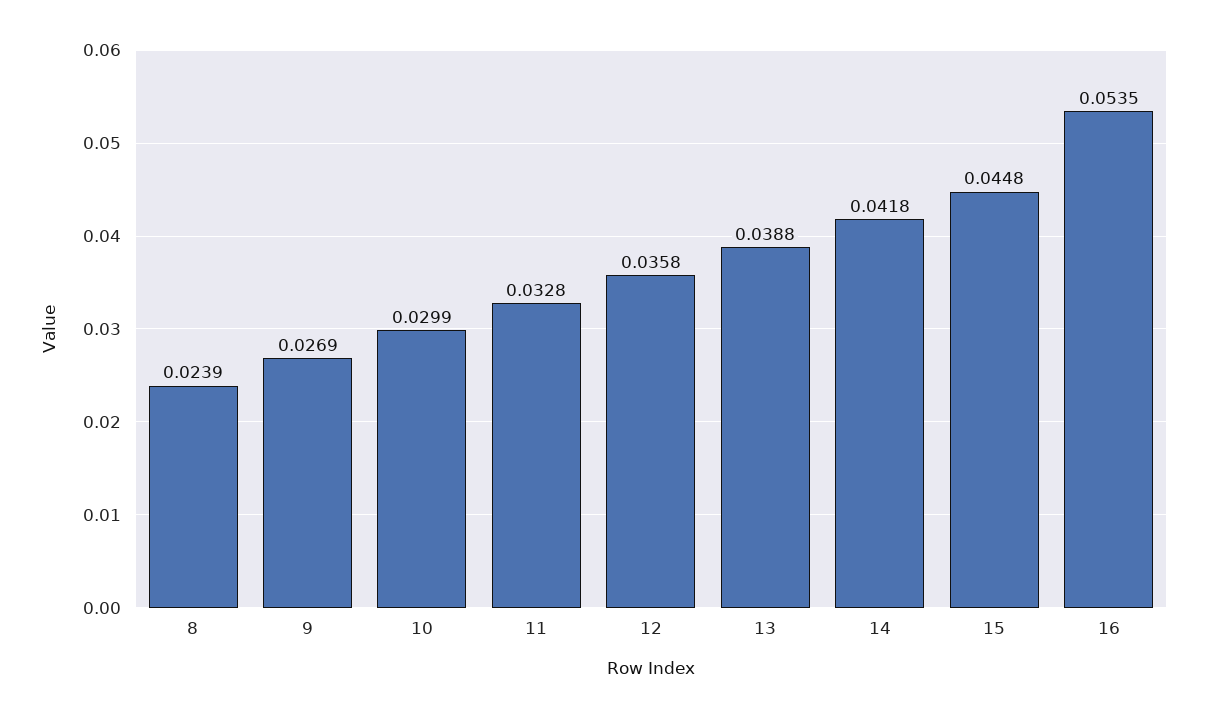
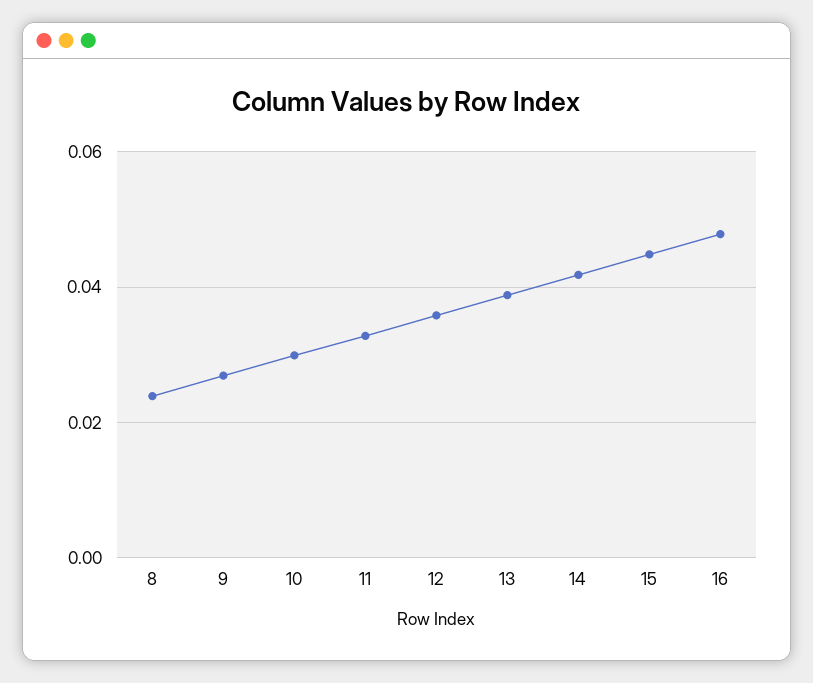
  {
    "8": 0.0239,
    "9": 0.0269,
    "10": 0.0299,
    "11": 0.0328,
    "12": 0.0358,
    "13": 0.0388,
    "14": 0.0418,
    "15": 0.0448,
-   "16": 0.0535
+   "16": 0.048
  }

